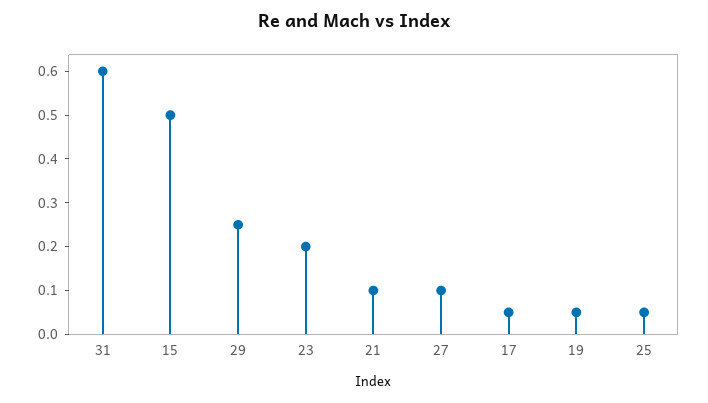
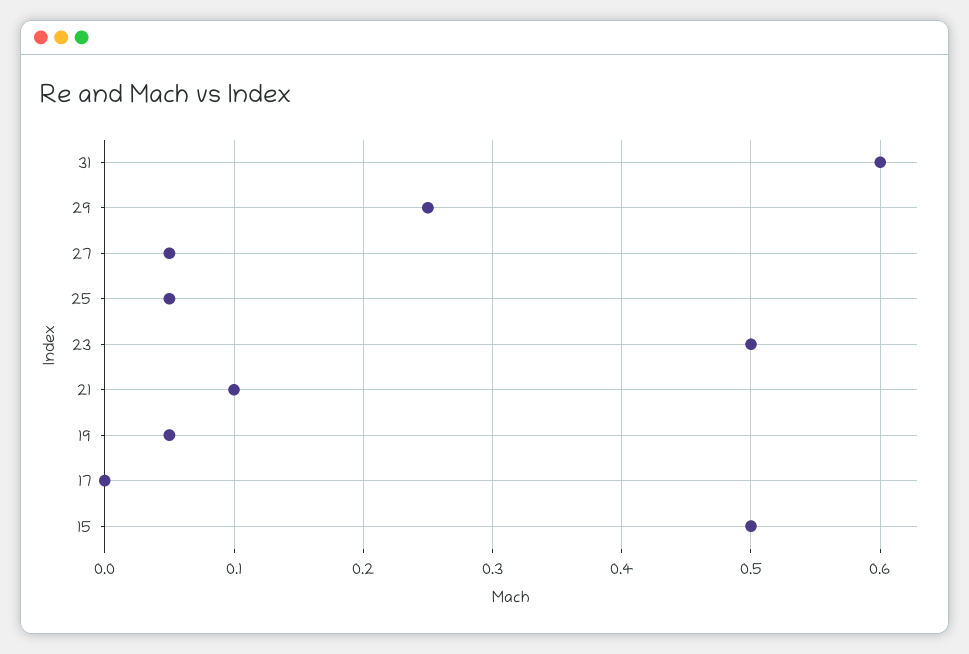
  {
    "31": 0.6,
    "15": 0.5,
    "29": 0.25,
-   "23": 0.2,
+   "23": 0.5,
    "21": 0.1,
-   "27": 0.1,
+   "27": 0.05,
-   "17": 0.05,
+   "17": 0,
    "19": 0.05,
    "25": 0.05
  }

